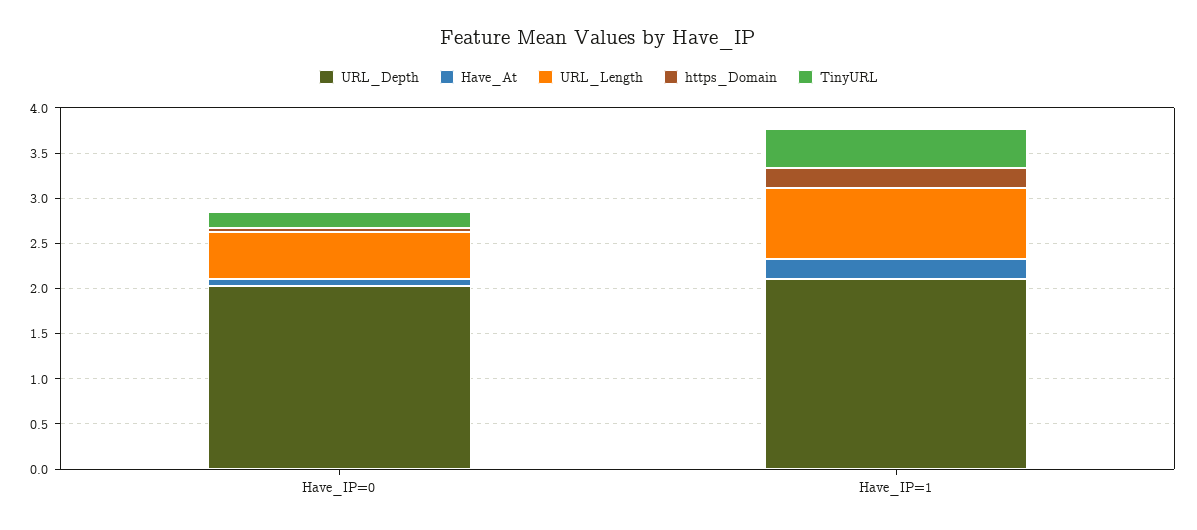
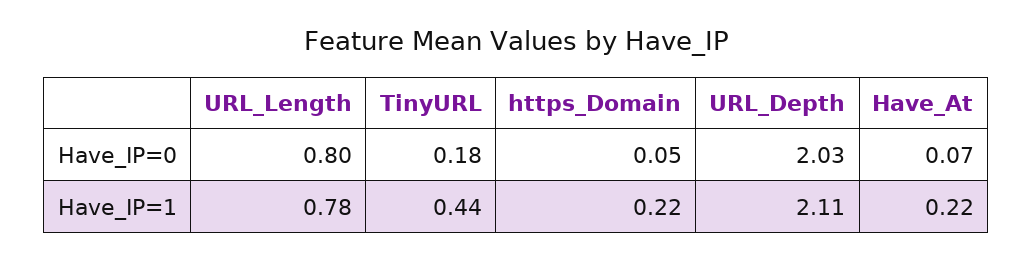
  {
    "URL_Depth": {
      "Have_IP=0": 2.03,
      "Have_IP=1": 2.11
    },
    "Have_At": {
      "Have_IP=0": 0.07,
      "Have_IP=1": 0.22
    },
    "URL_Length": {
-     "Have_IP=0": 0.5,
+     "Have_IP=0": 0.8,
      "Have_IP=1": 0.78
    },
    "https_Domain": {
      "Have_IP=0": 0.05,
      "Have_IP=1": 0.22
    },
    "TinyURL": {
      "Have_IP=0": 0.18,
      "Have_IP=1": 0.44
    }
  }

